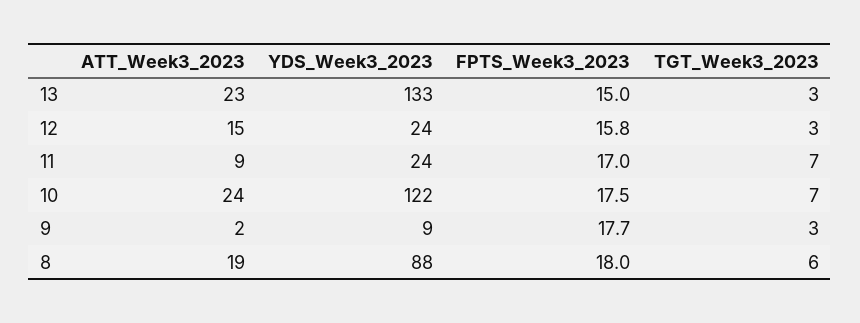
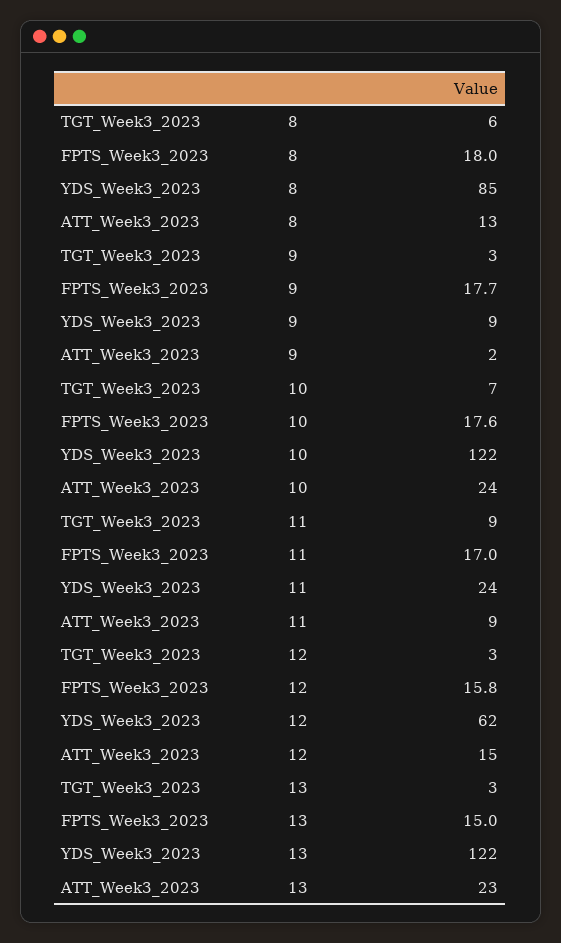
  {
    "ATT_Week3_2023": {
      "13": 23,
      "12": 15,
      "11": 9,
      "10": 24,
      "9": 2,
-     "8": 19
+     "8": 13
    },
    "YDS_Week3_2023": {
-     "13": 133,
+     "13": 122,
-     "12": 24,
+     "12": 62,
      "11": 24,
      "10": 122,
      "9": 9,
-     "8": 88
+     "8": 85
    },
    "FPTS_Week3_2023": {
      "13": 15,
      "12": 15.8,
      "11": 17,
-     "10": 17.5,
+     "10": 17.6,
      "9": 17.7,
      "8": 18
    },
    "TGT_Week3_2023": {
      "13": 3,
      "12": 3,
-     "11": 7,
+     "11": 9,
      "10": 7,
      "9": 3,
      "8": 6
    }
  }

